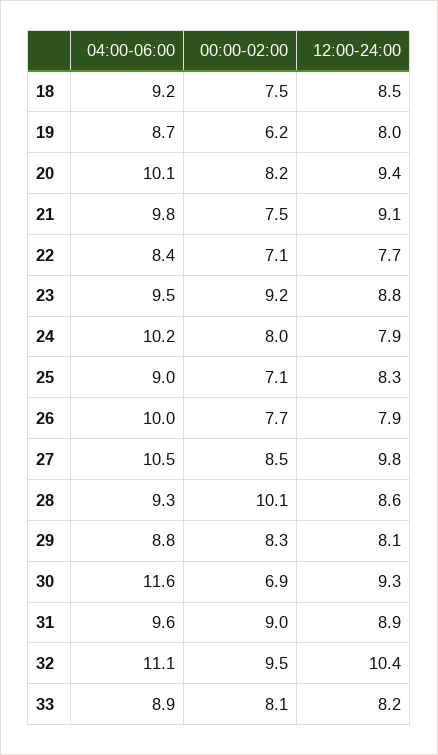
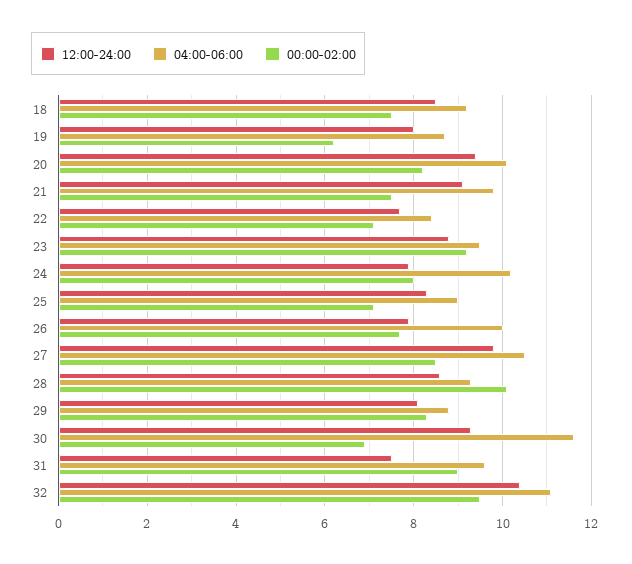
  {
    "04:00-06:00": {
      "18": 9.2,
      "19": 8.7,
      "20": 10.1,
      "21": 9.8,
      "22": 8.4,
      "23": 9.5,
      "24": 10.2,
      "25": 9,
      "26": 10,
      "27": 10.5,
      "28": 9.3,
      "29": 8.8,
      "30": 11.6,
      "31": 9.6,
-     "32": 11.1,
+     "32": 11.1
-     "33": 8.9
    },
    "00:00-02:00": {
      "18": 7.5,
      "19": 6.2,
      "20": 8.2,
      "21": 7.5,
      "22": 7.1,
      "23": 9.2,
      "24": 8,
      "25": 7.1,
      "26": 7.7,
      "27": 8.5,
      "28": 10.1,
      "29": 8.3,
      "30": 6.9,
      "31": 9,
-     "32": 9.5,
+     "32": 9.5
-     "33": 8.1
    },
    "12:00-24:00": {
      "18": 8.5,
      "19": 8,
      "20": 9.4,
      "21": 9.1,
      "22": 7.7,
      "23": 8.8,
      "24": 7.9,
      "25": 8.3,
      "26": 7.9,
      "27": 9.8,
      "28": 8.6,
      "29": 8.1,
      "30": 9.3,
-     "31": 8.9,
+     "31": 7.5,
-     "32": 10.4,
+     "32": 10.4
-     "33": 8.2
    }
  }

